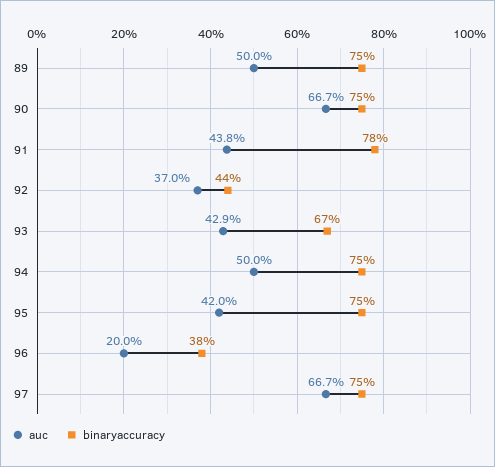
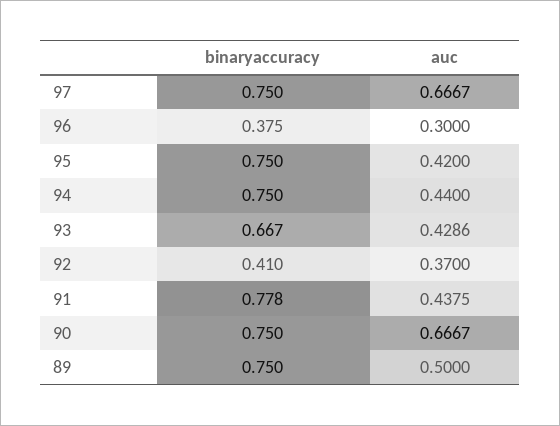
  {
    "auc": {
      "89": 0.5,
      "90": 0.6667,
      "91": 0.4375,
      "92": 0.37,
      "93": 0.4286,
-     "94": 0.5,
+     "94": 0.44,
      "95": 0.42,
-     "96": 0.2,
+     "96": 0.3,
      "97": 0.6667
    },
    "binaryaccuracy": {
      "89": 0.75,
      "90": 0.75,
      "91": 0.778,
-     "92": 0.44,
+     "92": 0.41,
      "93": 0.667,
      "94": 0.75,
      "95": 0.75,
      "96": 0.375,
      "97": 0.75
    }
  }

